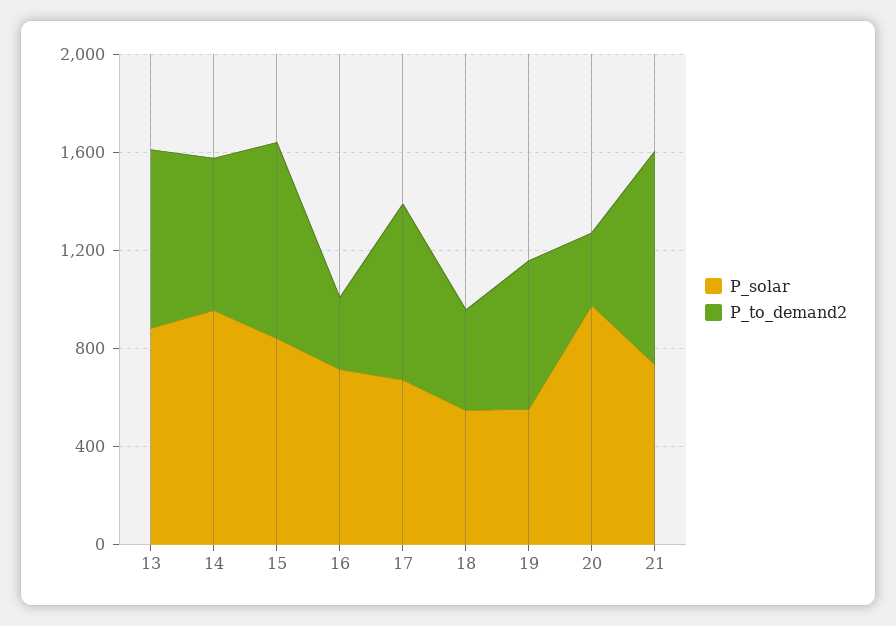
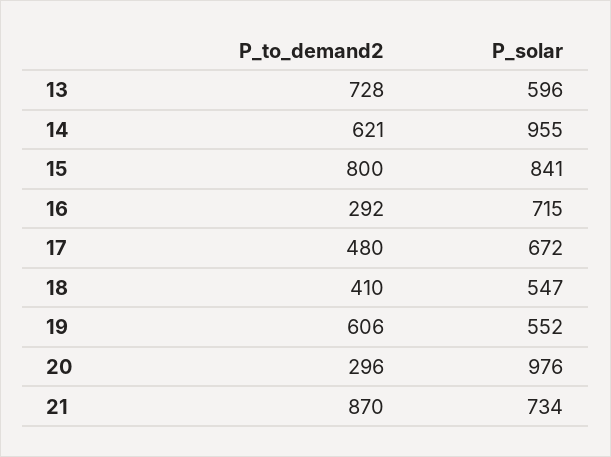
  {
    "P_solar": {
-     "13": 900,
+     "13": 596,
      "14": 955,
      "15": 841,
      "16": 715,
      "17": 672,
      "18": 547,
      "19": 552,
      "20": 976,
      "21": 734
    },
    "P_to_demand2": {
      "13": 728,
      "14": 621,
      "15": 800,
      "16": 292,
-     "17": 700,
+     "17": 480,
      "18": 410,
      "19": 606,
      "20": 296,
      "21": 870
    }
  }

